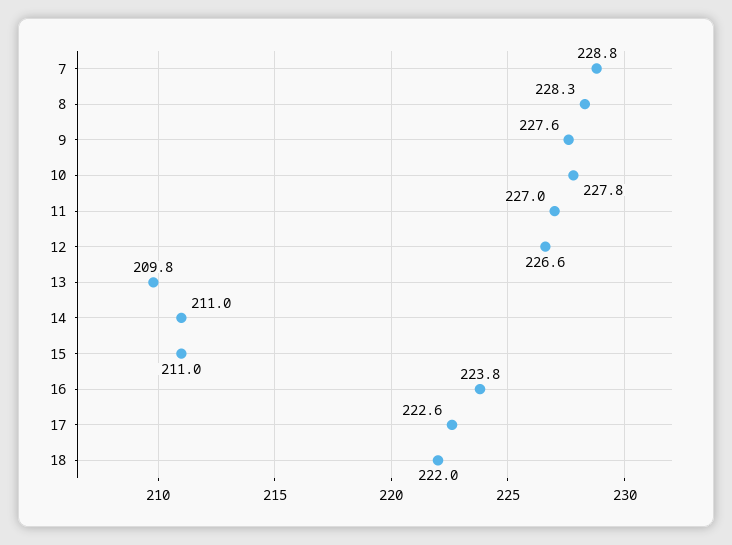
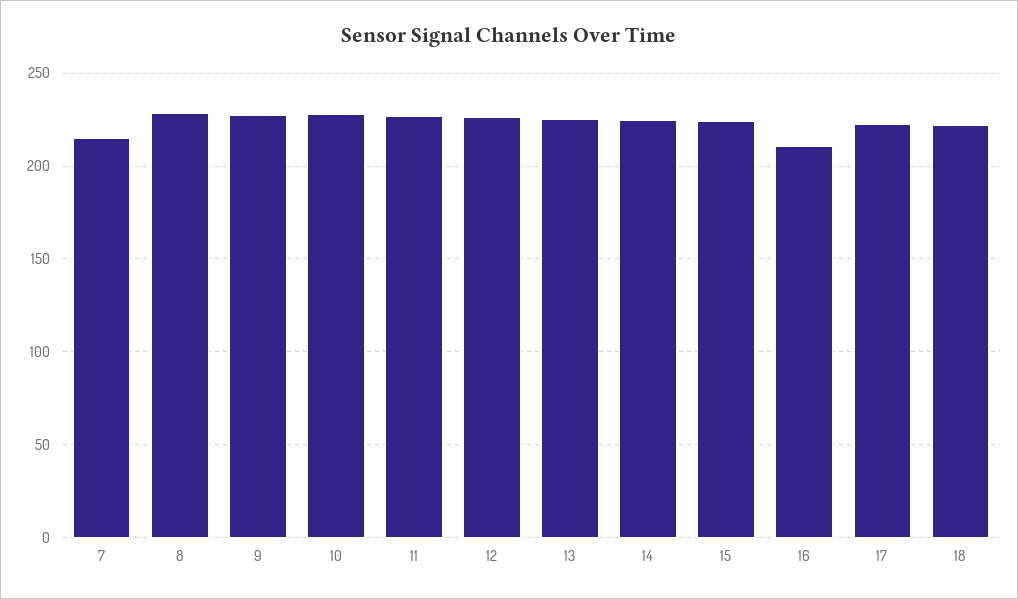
  {
-   "7": 228.8,
+   "7": 215,
    "8": 228.3,
    "9": 227.6,
    "10": 227.8,
    "11": 227,
    "12": 226.6,
-   "13": 209.8,
+   "13": 225,
-   "14": 211,
+   "14": 225,
-   "15": 211,
+   "15": 225,
-   "16": 223.8,
+   "16": 210,
    "17": 222.6,
    "18": 222
  }

